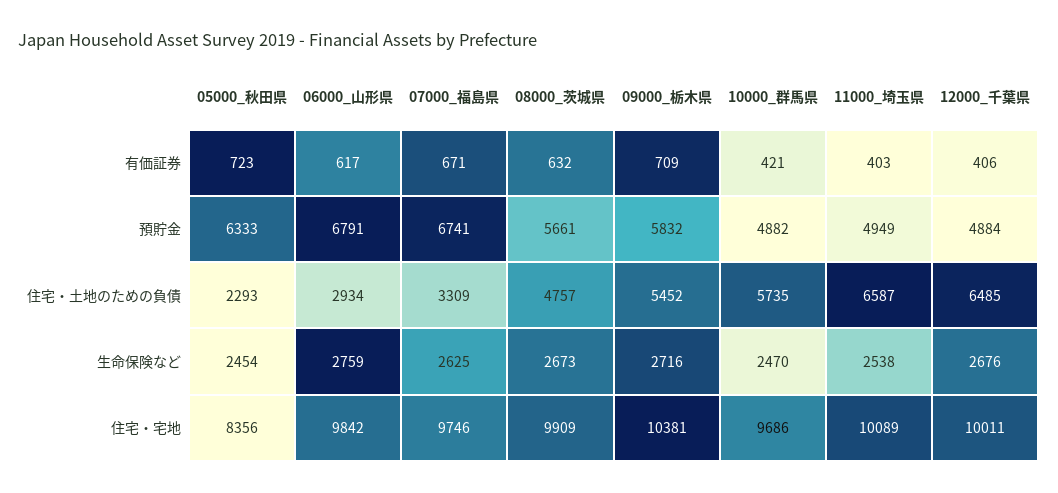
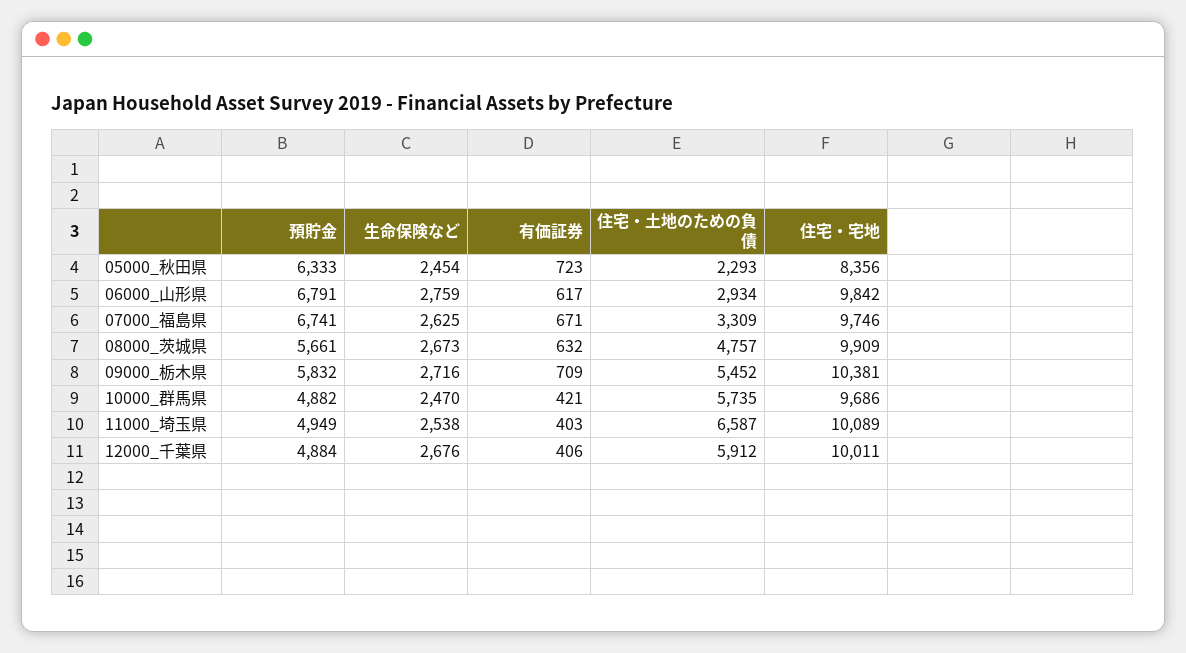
  {
    "05000_秋田県": {
      "有価証券": 723,
      "預貯金": 6333,
      "住宅・土地のための負債": 2293,
      "生命保険など": 2454,
      "住宅・宅地": 8356
    },
    "06000_山形県": {
      "有価証券": 617,
      "預貯金": 6791,
      "住宅・土地のための負債": 2934,
      "生命保険など": 2759,
      "住宅・宅地": 9842
    },
    "07000_福島県": {
      "有価証券": 671,
      "預貯金": 6741,
      "住宅・土地のための負債": 3309,
      "生命保険など": 2625,
      "住宅・宅地": 9746
    },
    "08000_茨城県": {
      "有価証券": 632,
      "預貯金": 5661,
      "住宅・土地のための負債": 4757,
      "生命保険など": 2673,
      "住宅・宅地": 9909
    },
    "09000_栃木県": {
      "有価証券": 709,
      "預貯金": 5832,
      "住宅・土地のための負債": 5452,
      "生命保険など": 2716,
      "住宅・宅地": 10381
    },
    "10000_群馬県": {
      "有価証券": 421,
      "預貯金": 4882,
      "住宅・土地のための負債": 5735,
      "生命保険など": 2470,
      "住宅・宅地": 9686
    },
    "11000_埼玉県": {
      "有価証券": 403,
      "預貯金": 4949,
      "住宅・土地のための負債": 6587,
      "生命保険など": 2538,
      "住宅・宅地": 10089
    },
    "12000_千葉県": {
      "有価証券": 406,
      "預貯金": 4884,
-     "住宅・土地のための負債": 6485,
+     "住宅・土地のための負債": 5912,
      "生命保険など": 2676,
      "住宅・宅地": 10011
    }
  }

